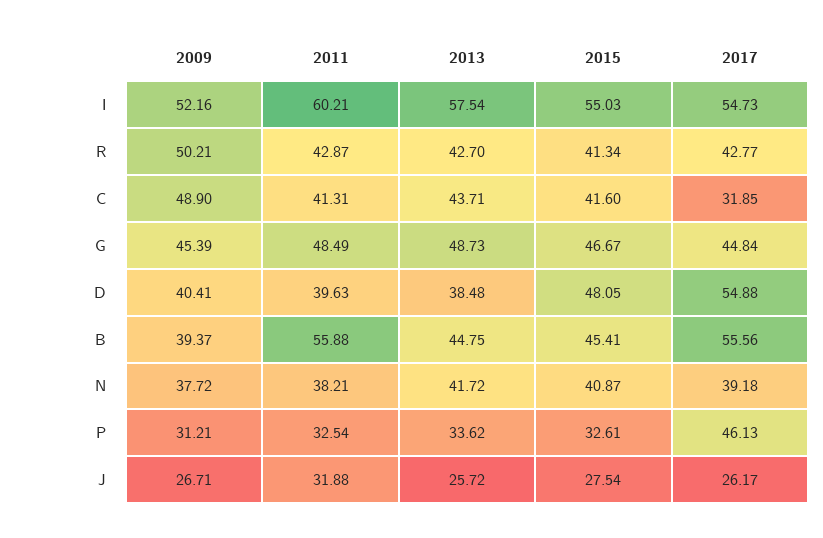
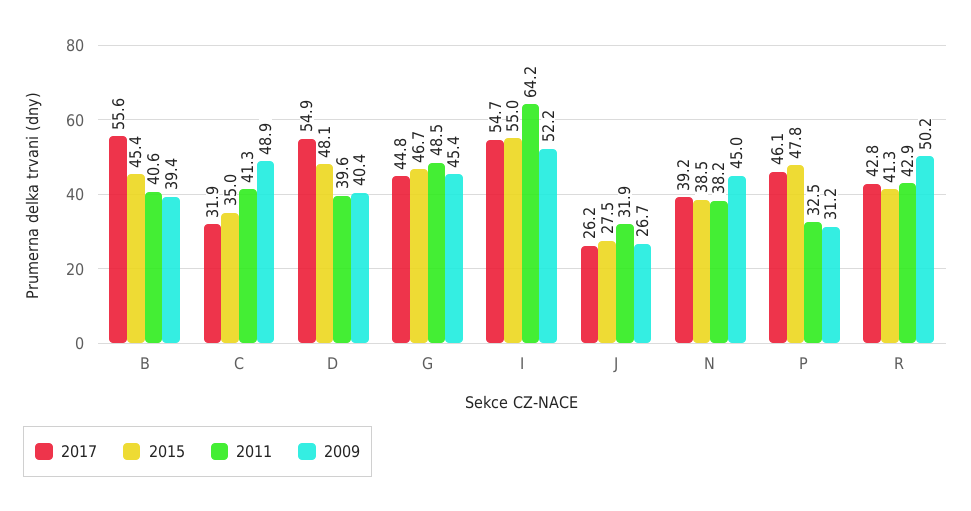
  {
    "2009": {
      "I": 52.16,
      "R": 50.21,
      "C": 48.9,
      "G": 45.39,
      "D": 40.41,
      "B": 39.37,
-     "N": 37.72,
+     "N": 45,
      "P": 31.21,
      "J": 26.71
    },
    "2011": {
-     "I": 60.21,
+     "I": 64.2,
      "R": 42.87,
      "C": 41.31,
      "G": 48.49,
      "D": 39.63,
-     "B": 55.88,
+     "B": 40.6,
      "N": 38.21,
      "P": 32.54,
      "J": 31.88
    },
-   "2013": {
-     "I": 57.54,
-     "R": 42.7,
-     "C": 43.71,
-     "G": 48.73,
-     "D": 38.48,
-     "B": 44.75,
-     "N": 41.72,
-     "P": 33.62,
-     "J": 25.72
-   },
    "2015": {
      "I": 55.03,
      "R": 41.34,
-     "C": 41.6,
+     "C": 35,
      "G": 46.67,
      "D": 48.05,
      "B": 45.41,
-     "N": 40.87,
+     "N": 38.5,
-     "P": 32.61,
+     "P": 47.8,
      "J": 27.54
    },
    "2017": {
      "I": 54.73,
      "R": 42.77,
      "C": 31.85,
      "G": 44.84,
      "D": 54.88,
      "B": 55.56,
      "N": 39.18,
      "P": 46.13,
      "J": 26.17
    }
  }

